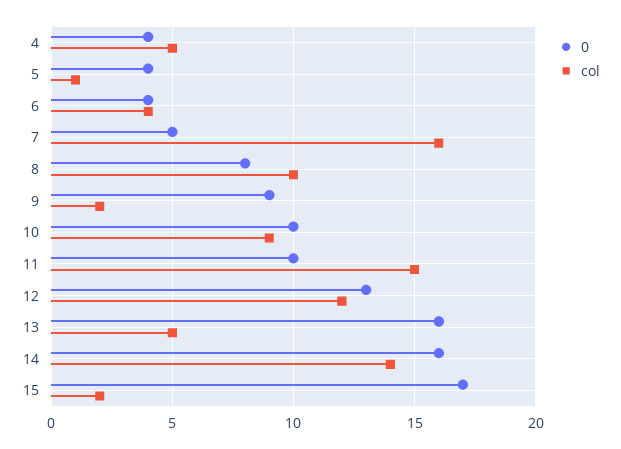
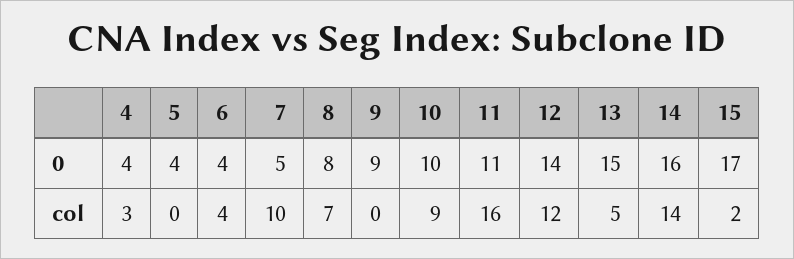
  {
    "0": {
      "4": 4,
      "5": 4,
      "6": 4,
      "7": 5,
      "8": 8,
      "9": 9,
      "10": 10,
-     "11": 10,
+     "11": 11,
-     "12": 13,
+     "12": 14,
-     "13": 16,
+     "13": 15,
      "14": 16,
      "15": 17
    },
    "col": {
-     "4": 5,
+     "4": 3,
-     "5": 1,
+     "5": 0,
      "6": 4,
-     "7": 16,
+     "7": 10,
-     "8": 10,
+     "8": 7,
-     "9": 2,
+     "9": 0,
      "10": 9,
-     "11": 15,
+     "11": 16,
      "12": 12,
      "13": 5,
      "14": 14,
      "15": 2
    }
  }

